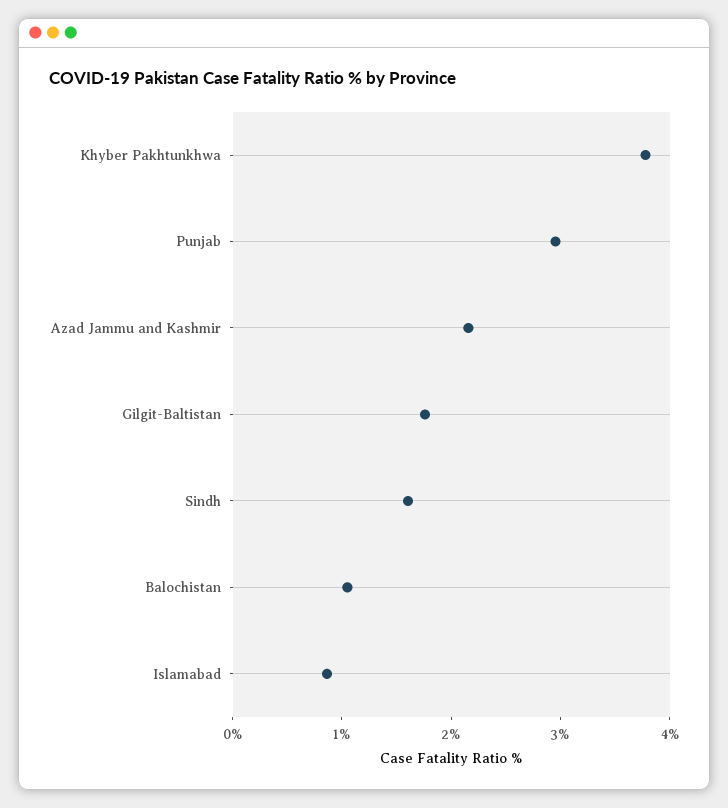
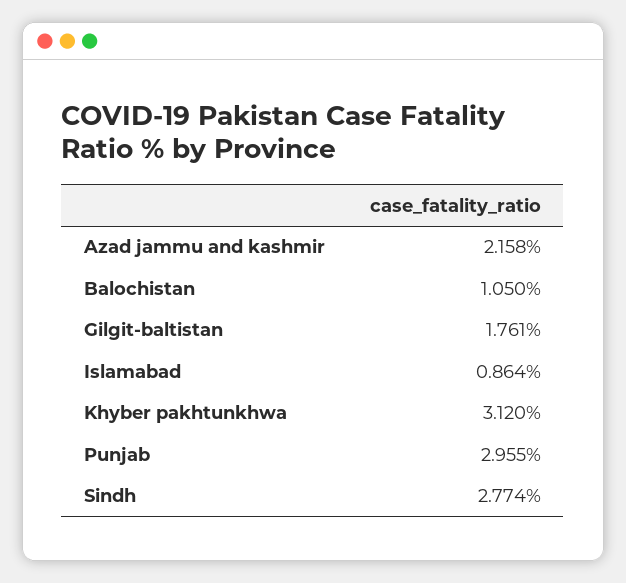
  {
-   "Khyber Pakhtunkhwa": 3.8,
+   "Khyber Pakhtunkhwa": 3.12,
    "Punjab": 2.955,
    "Azad Jammu and Kashmir": 2.158,
    "Gilgit-Baltistan": 1.761,
-   "Sindh": 1.6,
+   "Sindh": 2.774,
    "Balochistan": 1.05,
    "Islamabad": 0.864
  }

